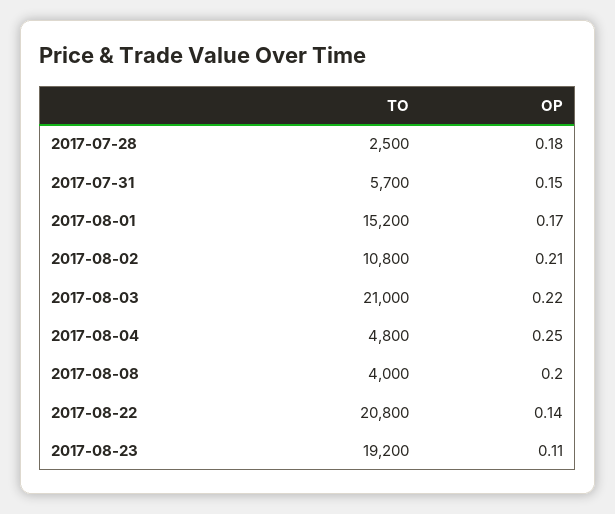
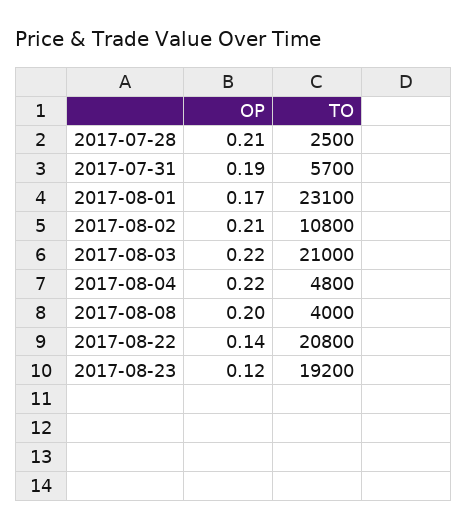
  {
    "TO": {
      "2017-07-28": 2500,
      "2017-07-31": 5700,
-     "2017-08-01": 15200,
+     "2017-08-01": 23100,
      "2017-08-02": 10800,
      "2017-08-03": 21000,
      "2017-08-04": 4800,
      "2017-08-08": 4000,
      "2017-08-22": 20800,
      "2017-08-23": 19200
    },
    "OP": {
-     "2017-07-28": 0.18,
+     "2017-07-28": 0.21,
-     "2017-07-31": 0.15,
+     "2017-07-31": 0.19,
      "2017-08-01": 0.17,
      "2017-08-02": 0.21,
      "2017-08-03": 0.22,
-     "2017-08-04": 0.25,
+     "2017-08-04": 0.22,
      "2017-08-08": 0.2,
      "2017-08-22": 0.14,
-     "2017-08-23": 0.11
+     "2017-08-23": 0.12
    }
  }

